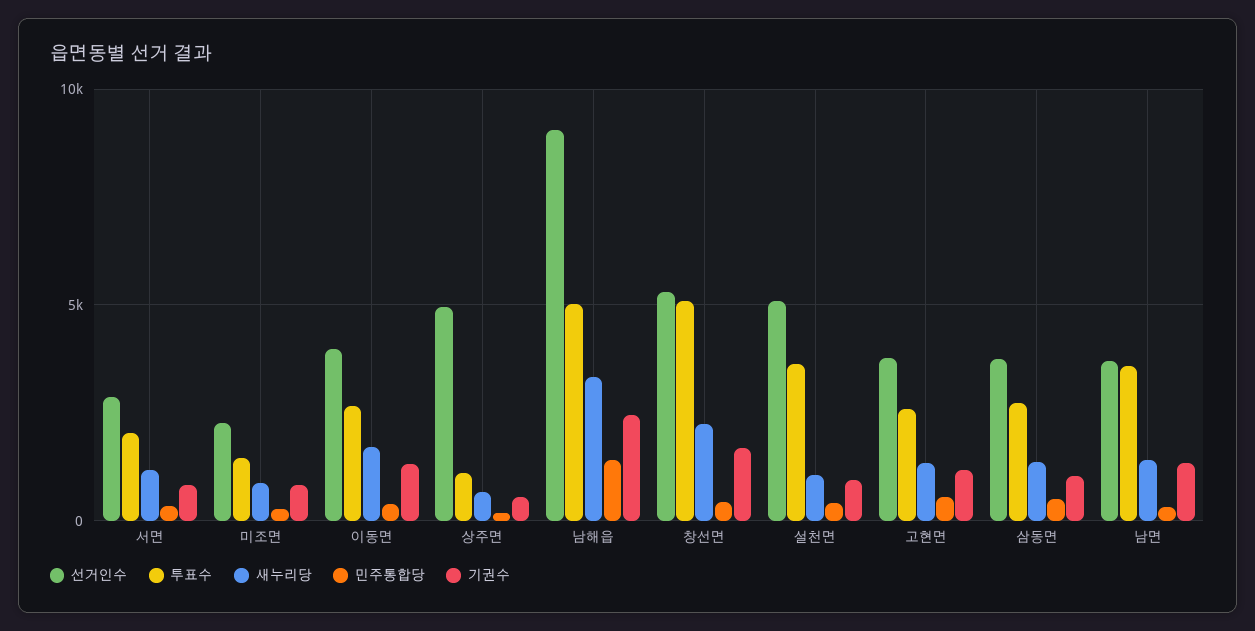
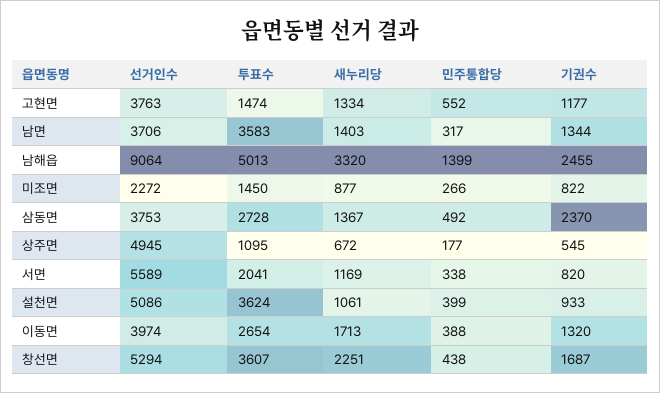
  {
    "선거인수": {
-     "서면": 3000,
+     "서면": 5589,
      "미조면": 2272,
      "이동면": 3974,
      "상주면": 4945,
      "남해읍": 9064,
      "창선면": 5294,
      "설천면": 5086,
      "고현면": 3763,
      "삼동면": 3753,
      "남면": 3706
    },
    "투표수": {
      "서면": 2041,
      "미조면": 1450,
      "이동면": 2654,
      "상주면": 1095,
      "남해읍": 5013,
-     "창선면": 5000,
+     "창선면": 3607,
      "설천면": 3624,
-     "고현면": 2500,
+     "고현면": 1474,
      "삼동면": 2728,
      "남면": 3583
    },
    "새누리당": {
      "서면": 1169,
      "미조면": 877,
      "이동면": 1713,
      "상주면": 672,
      "남해읍": 3320,
      "창선면": 2251,
      "설천면": 1061,
      "고현면": 1334,
      "삼동면": 1367,
      "남면": 1403
    },
    "민주통합당": {
      "서면": 338,
      "미조면": 266,
      "이동면": 388,
      "상주면": 177,
      "남해읍": 1399,
      "창선면": 438,
      "설천면": 399,
      "고현면": 552,
      "삼동면": 492,
      "남면": 317
    },
    "기권수": {
      "서면": 820,
      "미조면": 822,
      "이동면": 1320,
      "상주면": 545,
      "남해읍": 2455,
      "창선면": 1687,
      "설천면": 933,
      "고현면": 1177,
-     "삼동면": 1000,
+     "삼동면": 2370,
      "남면": 1344
    }
  }

